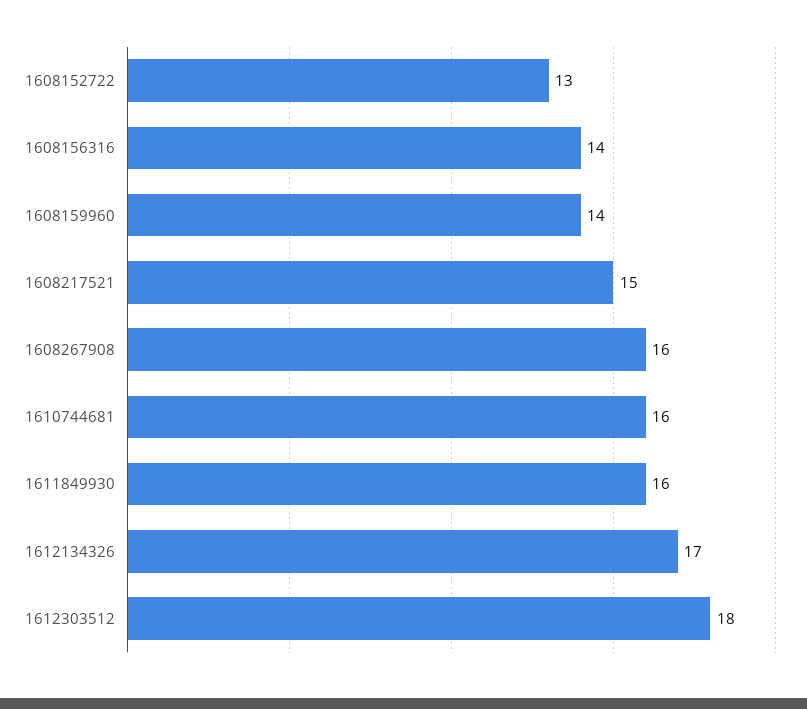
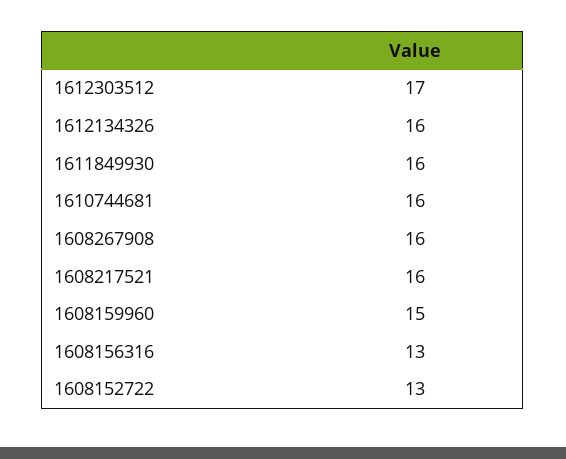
  {
    "1608152722": 13,
-   "1608156316": 14,
+   "1608156316": 13,
-   "1608159960": 14,
+   "1608159960": 15,
-   "1608217521": 15,
+   "1608217521": 16,
    "1608267908": 16,
    "1610744681": 16,
    "1611849930": 16,
-   "1612134326": 17,
+   "1612134326": 16,
-   "1612303512": 18
+   "1612303512": 17
  }

